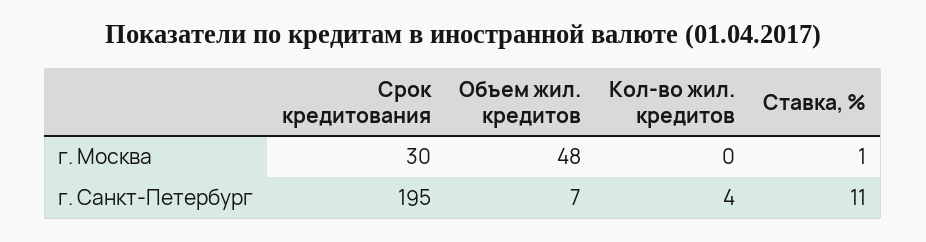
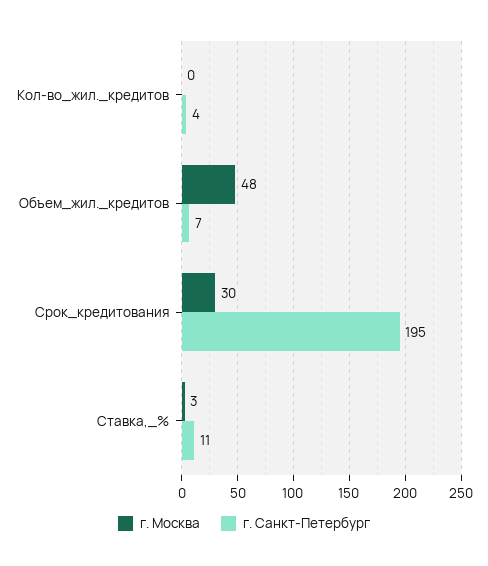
  {
    "г. Москва": {
      "Срок кредитования": 30,
      "Объем жил. кредитов": 48,
      "Кол-во жил. кредитов": 0,
-     "Ставка, %": 1
+     "Ставка, %": 3
    },
    "г. Санкт-Петербург": {
      "Срок кредитования": 195,
      "Объем жил. кредитов": 7,
      "Кол-во жил. кредитов": 4,
      "Ставка, %": 11
    }
  }

